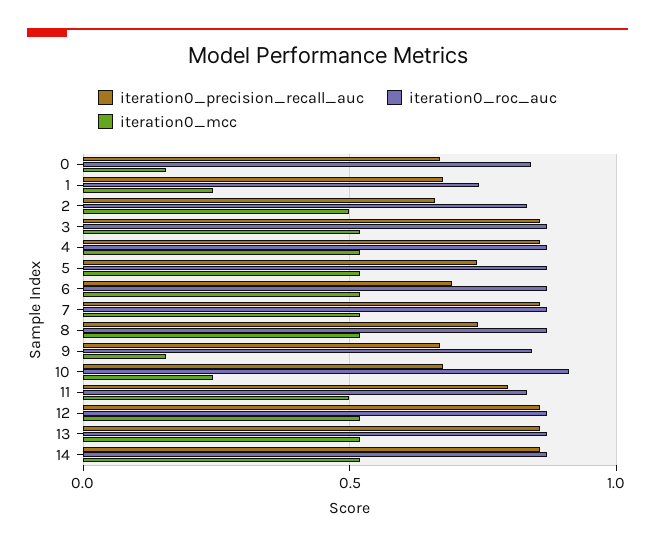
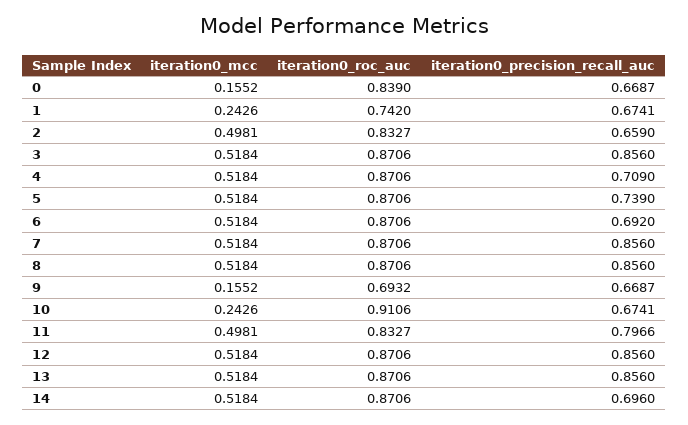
  {
    "iteration0_precision_recall_auc": {
      "0": 0.6687,
      "1": 0.6741,
      "2": 0.659,
      "3": 0.856,
-     "4": 0.85,
+     "4": 0.709,
      "5": 0.739,
      "6": 0.692,
      "7": 0.856,
-     "8": 0.75,
+     "8": 0.856,
      "9": 0.6687,
      "10": 0.6741,
      "11": 0.7966,
      "12": 0.856,
      "13": 0.856,
-     "14": 0.85
+     "14": 0.696
    },
    "iteration0_roc_auc": {
      "0": 0.839,
      "1": 0.742,
      "2": 0.8327,
      "3": 0.8706,
      "4": 0.8706,
      "5": 0.8706,
      "6": 0.8706,
      "7": 0.8706,
      "8": 0.8706,
-     "9": 0.85,
+     "9": 0.6932,
      "10": 0.9106,
      "11": 0.8327,
      "12": 0.8706,
      "13": 0.8706,
      "14": 0.8706
    },
    "iteration0_mcc": {
      "0": 0.1552,
      "1": 0.2426,
      "2": 0.4981,
      "3": 0.5184,
      "4": 0.5184,
      "5": 0.5184,
      "6": 0.5184,
      "7": 0.5184,
      "8": 0.5184,
      "9": 0.1552,
      "10": 0.2426,
      "11": 0.4981,
      "12": 0.5184,
      "13": 0.5184,
      "14": 0.5184
    }
  }

